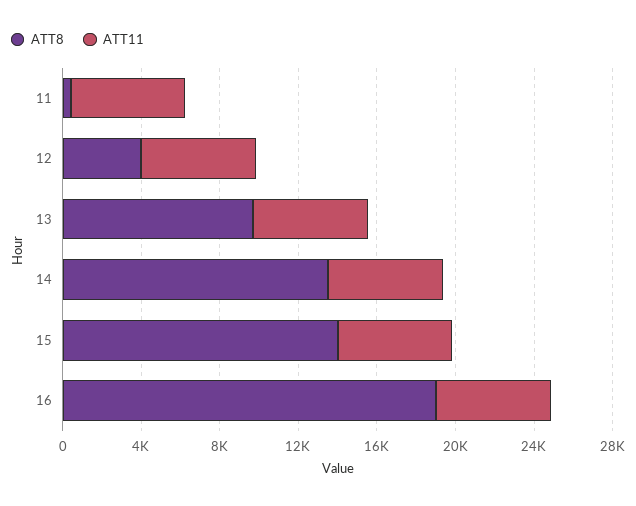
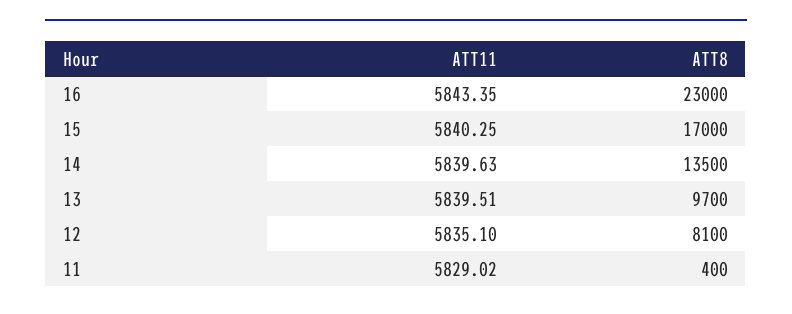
  {
    "ATT8": {
      "11": 400,
-     "12": 4000,
+     "12": 8100,
      "13": 9700,
      "14": 13500,
-     "15": 14000,
+     "15": 17000,
-     "16": 19000
+     "16": 23000
    },
    "ATT11": {
      "11": 5829.02,
      "12": 5835.1,
      "13": 5839.51,
      "14": 5839.63,
      "15": 5840.25,
      "16": 5843.35
    }
  }

